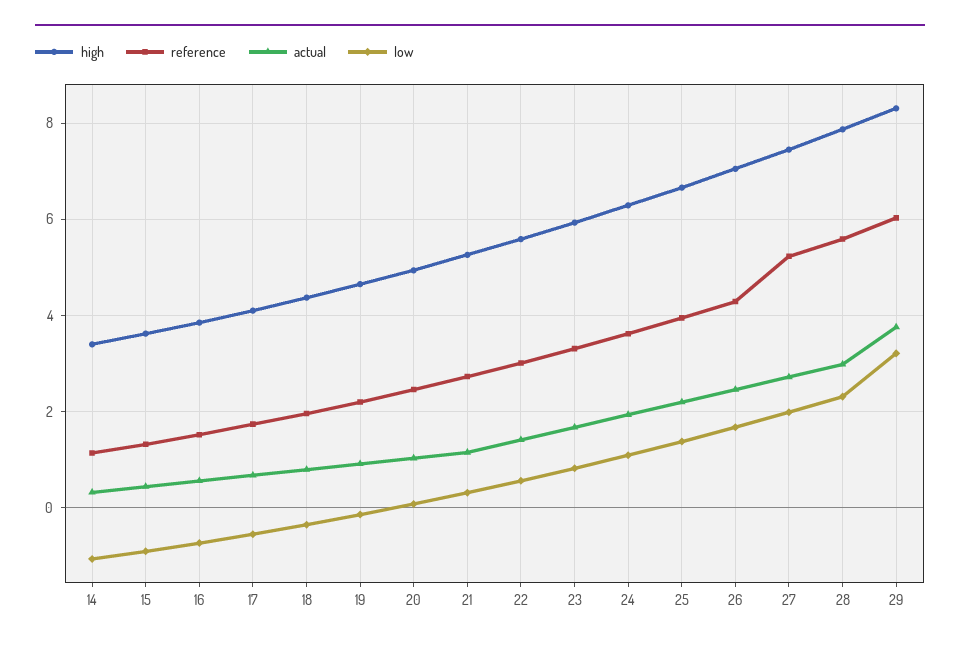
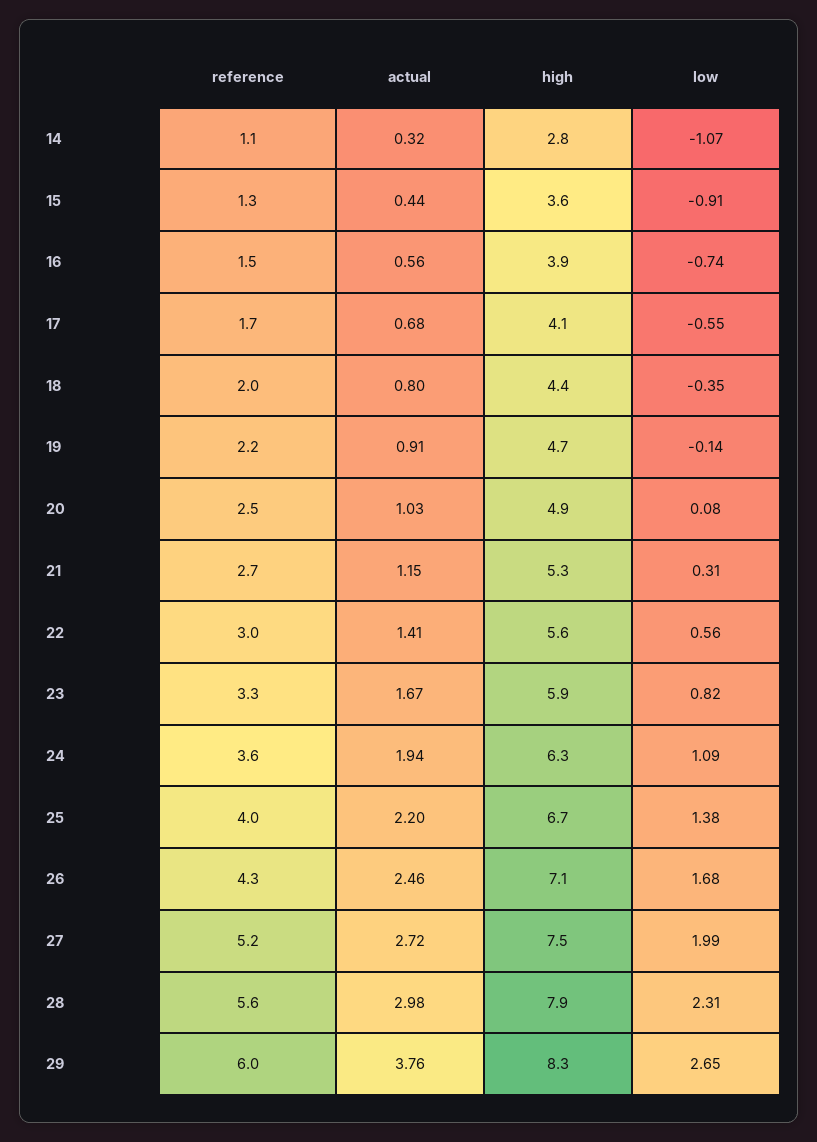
  {
    "high": {
-     "14": 3.4,
+     "14": 2.8,
      "15": 3.6,
      "16": 3.9,
      "17": 4.1,
      "18": 4.4,
      "19": 4.7,
      "20": 4.9,
      "21": 5.3,
      "22": 5.6,
      "23": 5.9,
      "24": 6.3,
      "25": 6.7,
      "26": 7.1,
      "27": 7.5,
      "28": 7.9,
      "29": 8.3
    },
    "reference": {
      "14": 1.1,
      "15": 1.3,
      "16": 1.5,
      "17": 1.7,
      "18": 2,
      "19": 2.2,
      "20": 2.5,
      "21": 2.7,
      "22": 3,
      "23": 3.3,
      "24": 3.6,
      "25": 4,
      "26": 4.3,
      "27": 5.2,
      "28": 5.6,
      "29": 6
    },
    "actual": {
      "14": 0.32,
      "15": 0.44,
      "16": 0.56,
      "17": 0.68,
      "18": 0.8,
      "19": 0.91,
      "20": 1.03,
      "21": 1.15,
      "22": 1.41,
      "23": 1.67,
      "24": 1.94,
      "25": 2.2,
      "26": 2.46,
      "27": 2.72,
      "28": 2.98,
      "29": 3.76
    },
    "low": {
      "14": -1.07,
      "15": -0.91,
      "16": -0.74,
      "17": -0.55,
      "18": -0.35,
      "19": -0.14,
      "20": 0.08,
      "21": 0.31,
      "22": 0.56,
      "23": 0.82,
      "24": 1.09,
      "25": 1.38,
      "26": 1.68,
      "27": 1.99,
      "28": 2.31,
-     "29": 3.2
+     "29": 2.65
    }
  }

